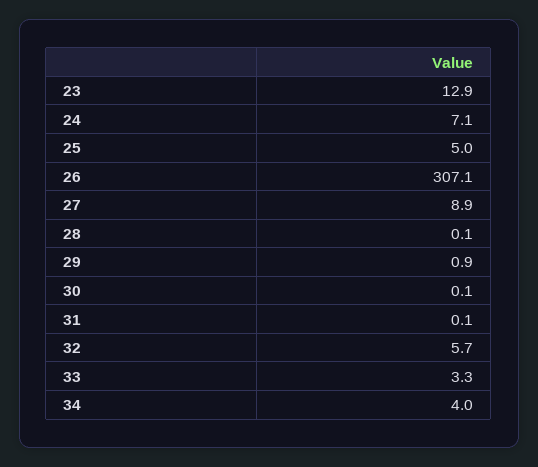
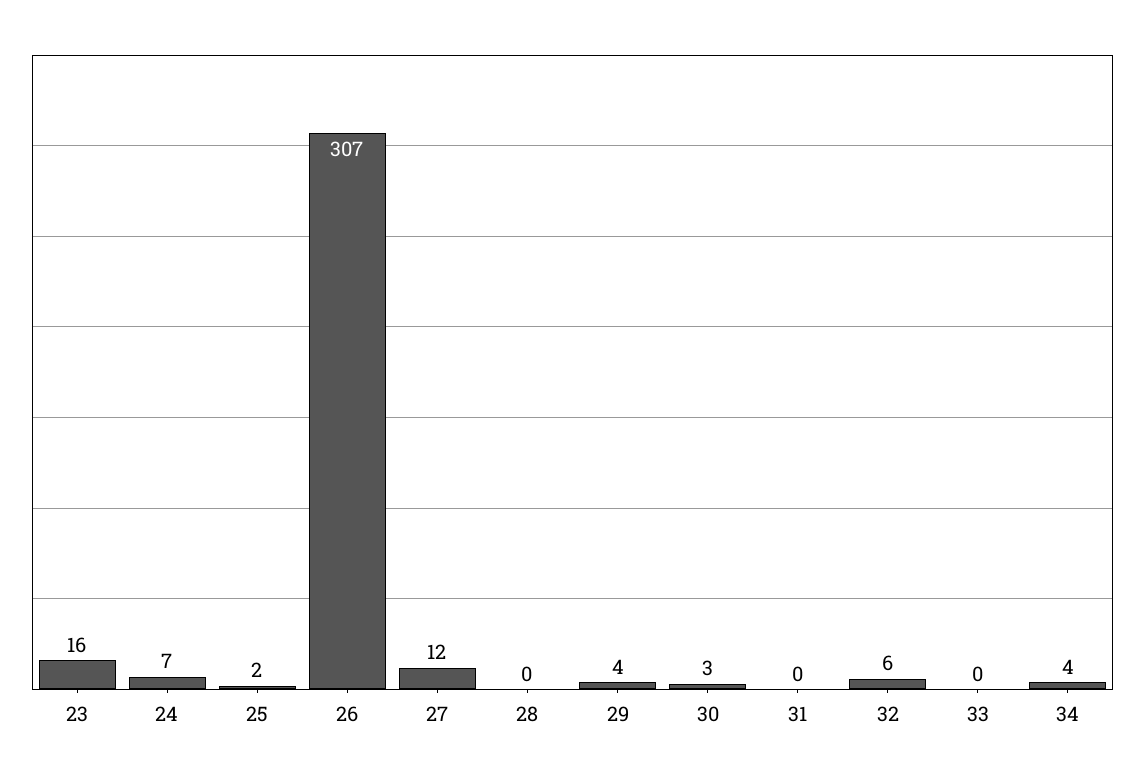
  {
-   "23": 12.9,
+   "23": 16,
    "24": 7.1,
-   "25": 5,
+   "25": 2,
    "26": 307.1,
-   "27": 8.9,
+   "27": 12,
    "28": 0.1,
-   "29": 0.9,
+   "29": 4,
-   "30": 0.1,
+   "30": 3,
    "31": 0.1,
    "32": 5.7,
-   "33": 3.3,
+   "33": 0,
    "34": 4
  }

